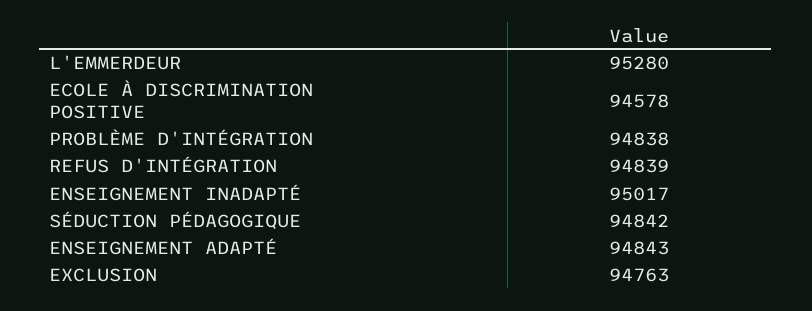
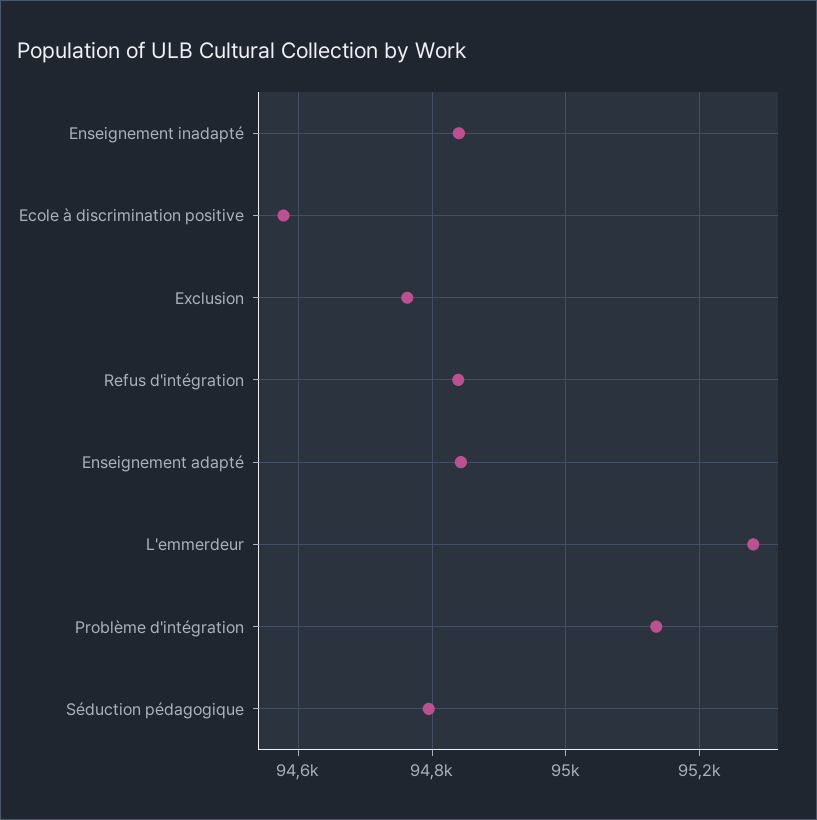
  {
    "L'EMMERDEUR": 95280,
    "ECOLE À DISCRIMINATION POSITIVE": 94578,
-   "PROBLÈME D'INTÉGRATION": 94838,
+   "PROBLÈME D'INTÉGRATION": 95140,
    "REFUS D'INTÉGRATION": 94839,
-   "ENSEIGNEMENT INADAPTÉ": 95017,
+   "ENSEIGNEMENT INADAPTÉ": 94840,
-   "SÉDUCTION PÉDAGOGIQUE": 94842,
+   "SÉDUCTION PÉDAGOGIQUE": 94800,
    "ENSEIGNEMENT ADAPTÉ": 94843,
    "EXCLUSION": 94763
  }

